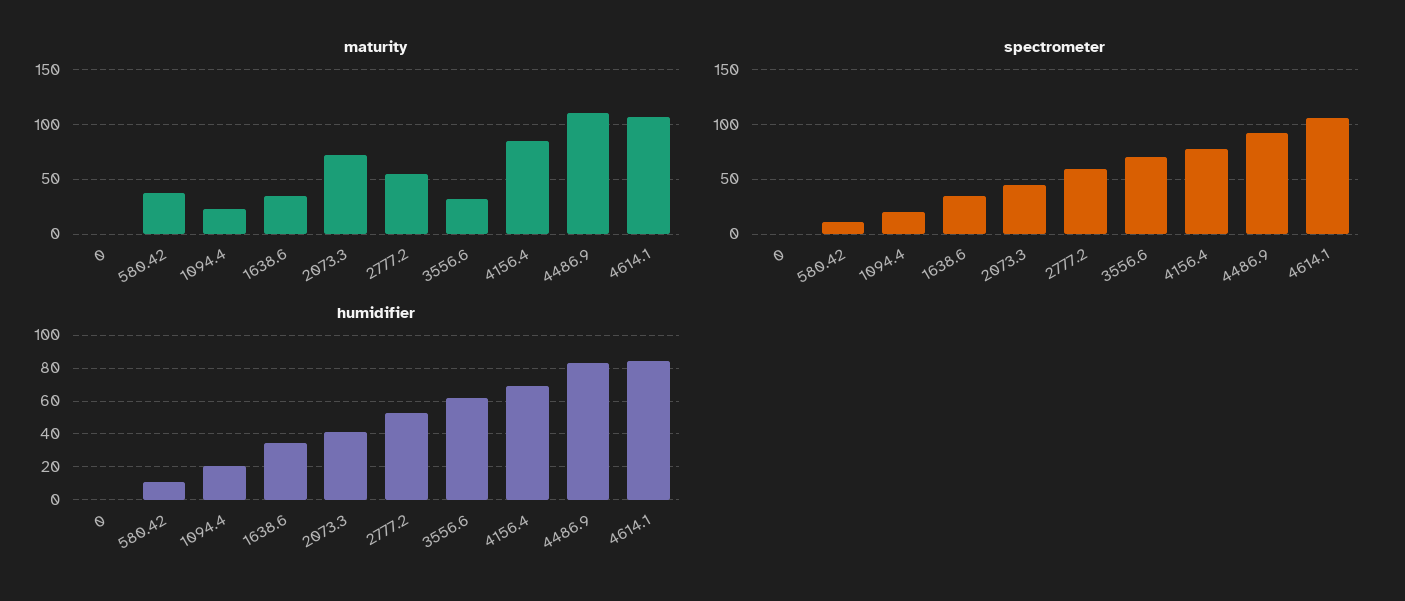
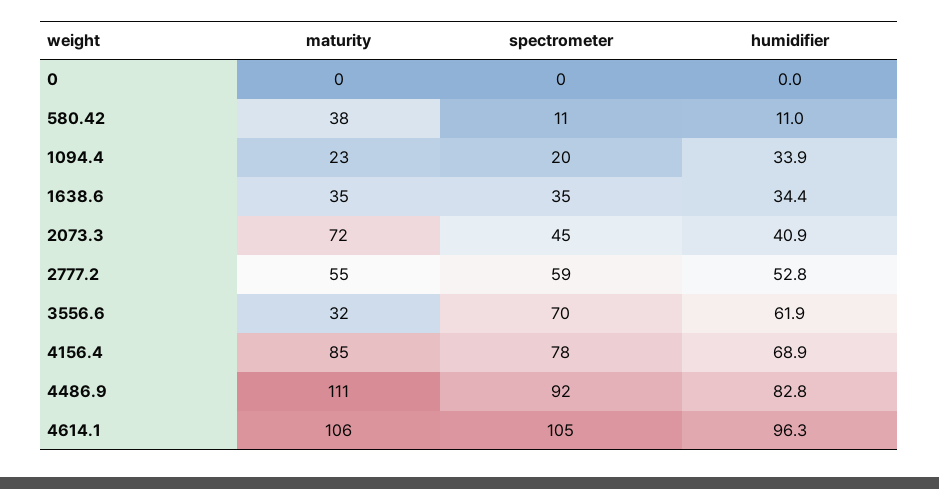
  {
    "maturity": {
      "0": 0,
      "580.42": 38,
      "1094.4": 23,
      "1638.6": 35,
      "2073.3": 72,
      "2777.2": 55,
      "3556.6": 32,
      "4156.4": 85,
      "4486.9": 111,
      "4614.1": 106
    },
    "spectrometer": {
      "0": 0,
      "580.42": 11,
      "1094.4": 20,
      "1638.6": 35,
      "2073.3": 45,
      "2777.2": 59,
      "3556.6": 70,
      "4156.4": 78,
      "4486.9": 92,
      "4614.1": 105
    },
    "humidifier": {
      "0": 0,
      "580.42": 11,
-     "1094.4": 20,
+     "1094.4": 33.9,
      "1638.6": 34.4,
      "2073.3": 40.9,
      "2777.2": 52.8,
      "3556.6": 61.9,
      "4156.4": 68.9,
      "4486.9": 82.8,
-     "4614.1": 85
+     "4614.1": 96.3
    }
  }

